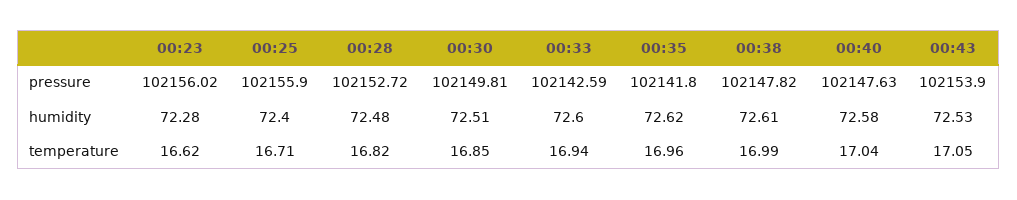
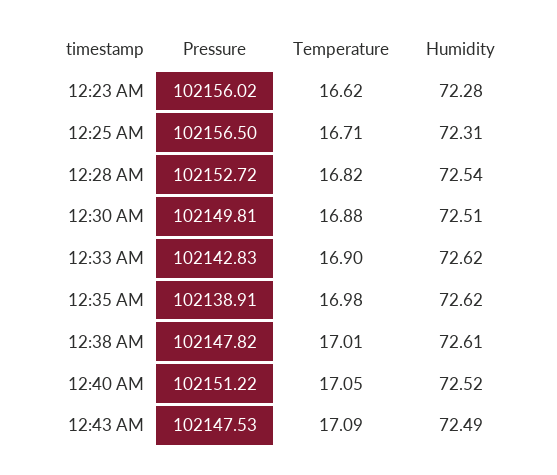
  {
    "00:23": {
      "pressure": 102156.02,
      "humidity": 72.28,
      "temperature": 16.62
    },
    "00:25": {
-     "pressure": 102155.9,
+     "pressure": 102156.5,
-     "humidity": 72.4,
+     "humidity": 72.31,
      "temperature": 16.71
    },
    "00:28": {
      "pressure": 102152.72,
-     "humidity": 72.48,
+     "humidity": 72.54,
      "temperature": 16.82
    },
    "00:30": {
      "pressure": 102149.81,
      "humidity": 72.51,
-     "temperature": 16.85
+     "temperature": 16.88
    },
    "00:33": {
-     "pressure": 102142.59,
+     "pressure": 102142.83,
-     "humidity": 72.6,
+     "humidity": 72.62,
-     "temperature": 16.94
+     "temperature": 16.9
    },
    "00:35": {
-     "pressure": 102141.8,
+     "pressure": 102138.91,
      "humidity": 72.62,
-     "temperature": 16.96
+     "temperature": 16.98
    },
    "00:38": {
      "pressure": 102147.82,
      "humidity": 72.61,
-     "temperature": 16.99
+     "temperature": 17.01
    },
    "00:40": {
-     "pressure": 102147.63,
+     "pressure": 102151.22,
-     "humidity": 72.58,
+     "humidity": 72.52,
-     "temperature": 17.04
+     "temperature": 17.05
    },
    "00:43": {
-     "pressure": 102153.9,
+     "pressure": 102147.53,
-     "humidity": 72.53,
+     "humidity": 72.49,
-     "temperature": 17.05
+     "temperature": 17.09
    }
  }

